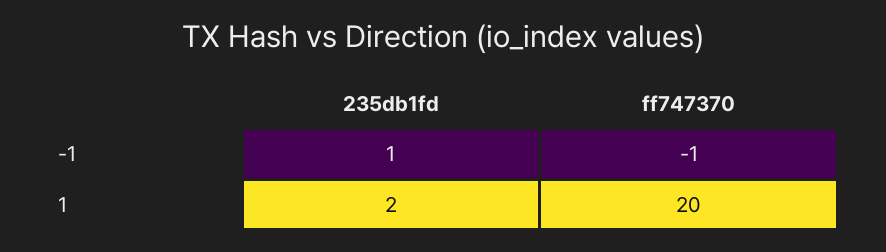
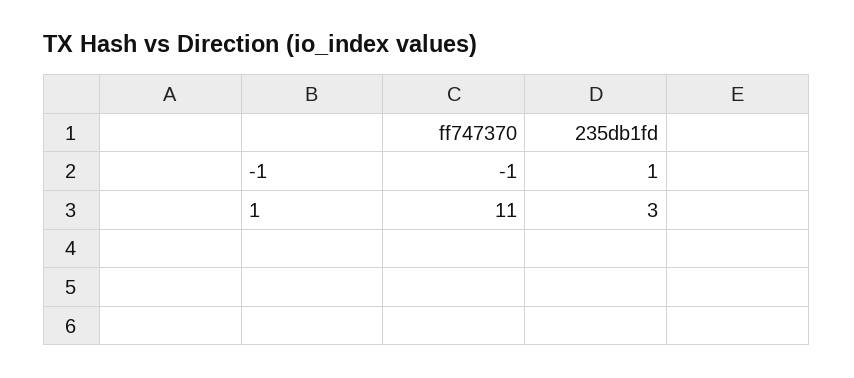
  {
    "235db1fd": {
      "-1": 1,
-     "1": 2
+     "1": 3
    },
    "ff747370": {
      "-1": -1,
-     "1": 20
+     "1": 11
    }
  }

